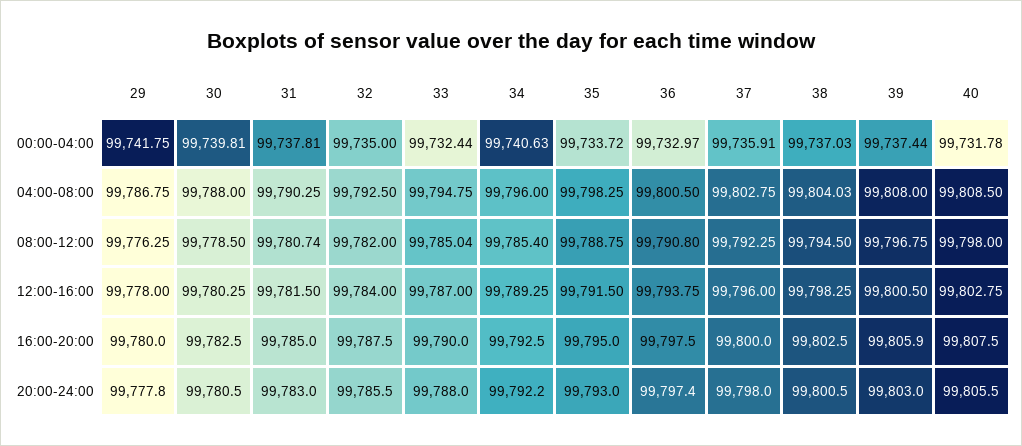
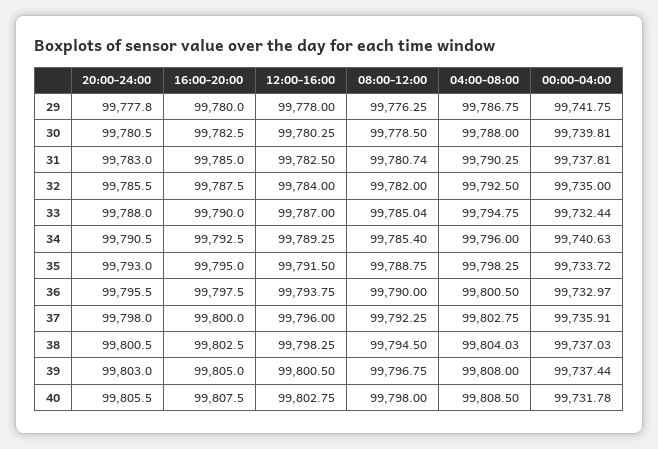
  {
    "29": {
      "00:00-04:00": 99741.75,
      "04:00-08:00": 99786.75,
      "08:00-12:00": 99776.25,
      "12:00-16:00": 99778,
      "16:00-20:00": 99780,
      "20:00-24:00": 99777.8
    },
    "30": {
      "00:00-04:00": 99739.81,
      "04:00-08:00": 99788,
      "08:00-12:00": 99778.5,
      "12:00-16:00": 99780.25,
      "16:00-20:00": 99782.5,
      "20:00-24:00": 99780.5
    },
    "31": {
      "00:00-04:00": 99737.81,
      "04:00-08:00": 99790.25,
      "08:00-12:00": 99780.74,
-     "12:00-16:00": 99781.5,
+     "12:00-16:00": 99782.5,
      "16:00-20:00": 99785,
      "20:00-24:00": 99783
    },
    "32": {
      "00:00-04:00": 99735,
      "04:00-08:00": 99792.5,
      "08:00-12:00": 99782,
      "12:00-16:00": 99784,
      "16:00-20:00": 99787.5,
      "20:00-24:00": 99785.5
    },
    "33": {
      "00:00-04:00": 99732.44,
      "04:00-08:00": 99794.75,
      "08:00-12:00": 99785.04,
      "12:00-16:00": 99787,
      "16:00-20:00": 99790,
      "20:00-24:00": 99788
    },
    "34": {
      "00:00-04:00": 99740.63,
      "04:00-08:00": 99796,
      "08:00-12:00": 99785.4,
      "12:00-16:00": 99789.25,
      "16:00-20:00": 99792.5,
-     "20:00-24:00": 99792.2
+     "20:00-24:00": 99790.5
    },
    "35": {
      "00:00-04:00": 99733.72,
      "04:00-08:00": 99798.25,
      "08:00-12:00": 99788.75,
      "12:00-16:00": 99791.5,
      "16:00-20:00": 99795,
      "20:00-24:00": 99793
    },
    "36": {
      "00:00-04:00": 99732.97,
      "04:00-08:00": 99800.5,
-     "08:00-12:00": 99790.8,
+     "08:00-12:00": 99790,
      "12:00-16:00": 99793.75,
      "16:00-20:00": 99797.5,
-     "20:00-24:00": 99797.4
+     "20:00-24:00": 99795.5
    },
    "37": {
      "00:00-04:00": 99735.91,
      "04:00-08:00": 99802.75,
      "08:00-12:00": 99792.25,
      "12:00-16:00": 99796,
      "16:00-20:00": 99800,
      "20:00-24:00": 99798
    },
    "38": {
      "00:00-04:00": 99737.03,
      "04:00-08:00": 99804.03,
      "08:00-12:00": 99794.5,
      "12:00-16:00": 99798.25,
      "16:00-20:00": 99802.5,
      "20:00-24:00": 99800.5
    },
    "39": {
      "00:00-04:00": 99737.44,
      "04:00-08:00": 99808,
      "08:00-12:00": 99796.75,
      "12:00-16:00": 99800.5,
-     "16:00-20:00": 99805.9,
+     "16:00-20:00": 99805,
      "20:00-24:00": 99803
    },
    "40": {
      "00:00-04:00": 99731.78,
      "04:00-08:00": 99808.5,
      "08:00-12:00": 99798,
      "12:00-16:00": 99802.75,
      "16:00-20:00": 99807.5,
      "20:00-24:00": 99805.5
    }
  }

